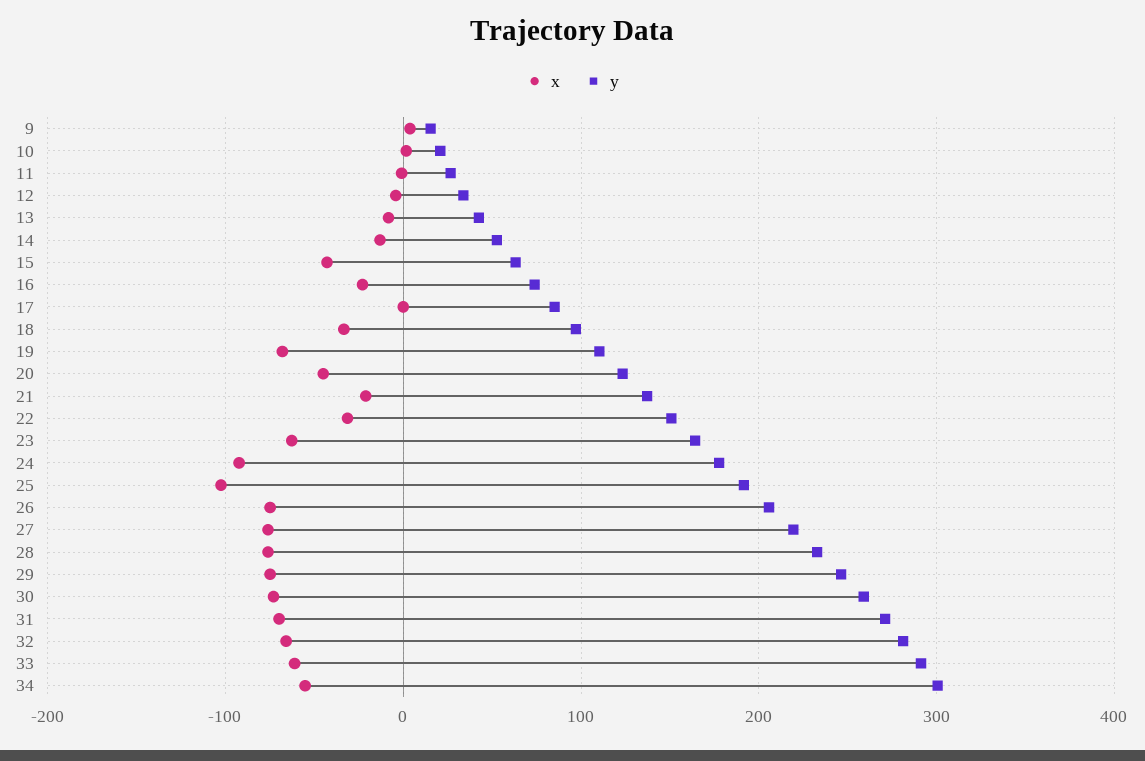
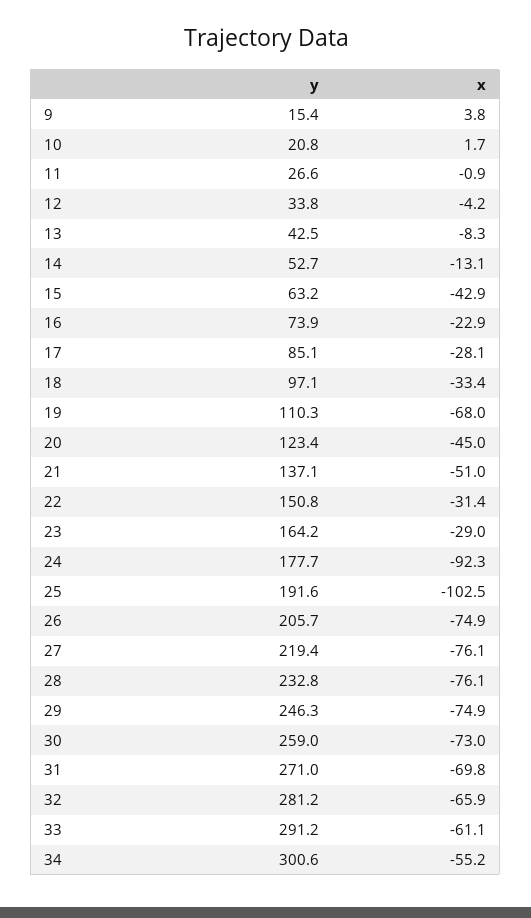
  {
    "x": {
      "9": 3.8,
      "10": 1.7,
      "11": -0.9,
      "12": -4.2,
      "13": -8.3,
      "14": -13.1,
      "15": -42.9,
      "16": -22.9,
-     "17": 0,
+     "17": -28.1,
      "18": -33.4,
      "19": -68,
      "20": -45,
-     "21": -20,
+     "21": -51,
      "22": -31.4,
-     "23": -60,
+     "23": -29,
      "24": -92.3,
      "25": -102.5,
      "26": -74.9,
      "27": -76.1,
      "28": -76.1,
      "29": -74.9,
      "30": -73,
      "31": -69.8,
      "32": -65.9,
      "33": -61.1,
      "34": -55.2
    },
    "y": {
      "9": 15.4,
      "10": 20.8,
      "11": 26.6,
      "12": 33.8,
      "13": 42.5,
      "14": 52.7,
      "15": 63.2,
      "16": 73.9,
      "17": 85.1,
      "18": 97.1,
      "19": 110.3,
      "20": 123.4,
      "21": 137.1,
      "22": 150.8,
      "23": 164.2,
      "24": 177.7,
      "25": 191.6,
      "26": 205.7,
      "27": 219.4,
      "28": 232.8,
      "29": 246.3,
      "30": 259,
      "31": 271,
      "32": 281.2,
      "33": 291.2,
      "34": 300.6
    }
  }

